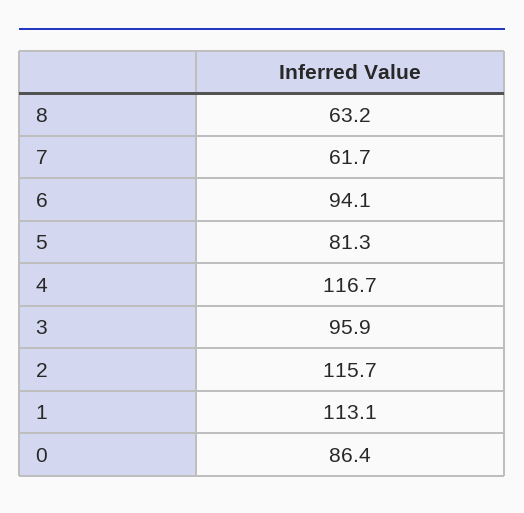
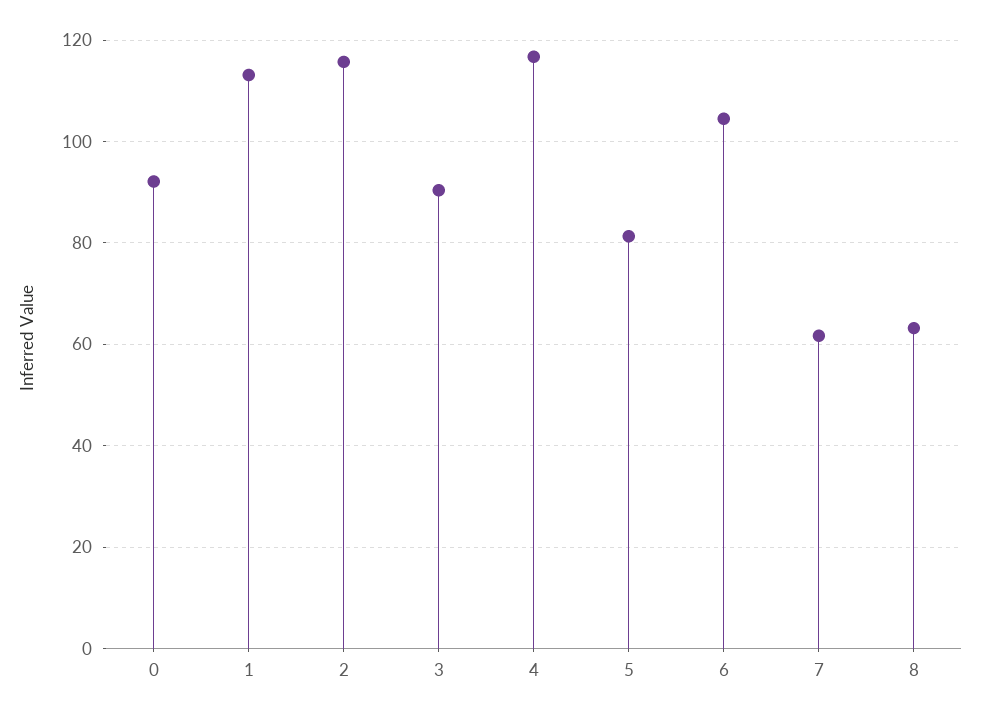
  {
    "8": 63.2,
    "7": 61.7,
-   "6": 94.1,
+   "6": 104,
    "5": 81.3,
    "4": 116.7,
-   "3": 95.9,
+   "3": 90,
    "2": 115.7,
    "1": 113.1,
-   "0": 86.4
+   "0": 92
  }

